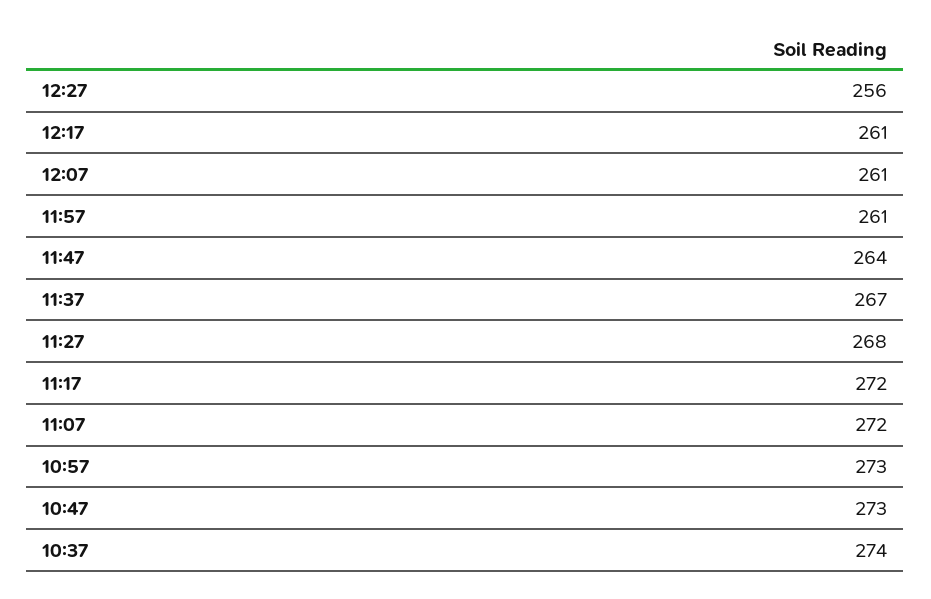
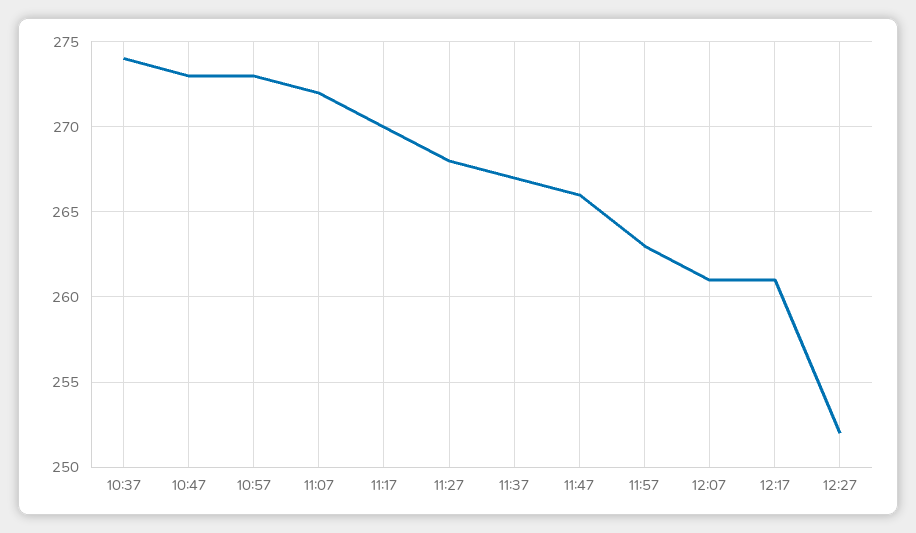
  {
-   "12:27": 256,
+   "12:27": 252,
    "12:17": 261,
    "12:07": 261,
-   "11:57": 261,
+   "11:57": 263,
-   "11:47": 264,
+   "11:47": 266,
    "11:37": 267,
    "11:27": 268,
-   "11:17": 272,
+   "11:17": 270,
    "11:07": 272,
    "10:57": 273,
    "10:47": 273,
    "10:37": 274
  }

